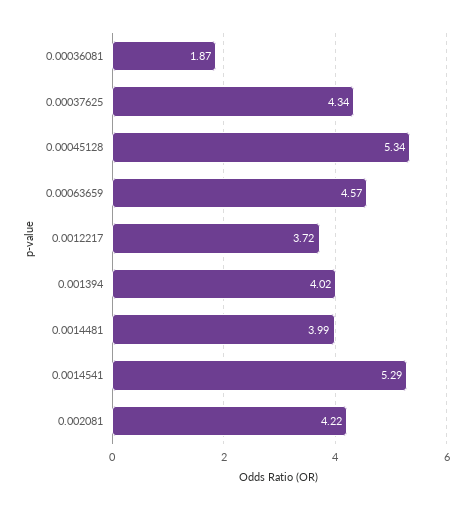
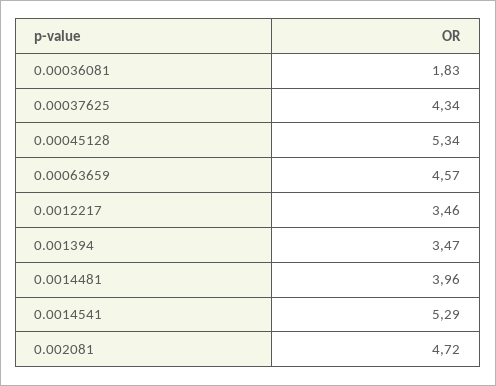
  {
-   "0.00036081": 1.87,
+   "0.00036081": 1.83,
    "0.00037625": 4.34,
    "0.00045128": 5.34,
    "0.00063659": 4.57,
-   "0.0012217": 3.72,
+   "0.0012217": 3.46,
-   "0.001394": 4.02,
+   "0.001394": 3.47,
-   "0.0014481": 3.99,
+   "0.0014481": 3.96,
    "0.0014541": 5.29,
-   "0.002081": 4.22
+   "0.002081": 4.72
  }

